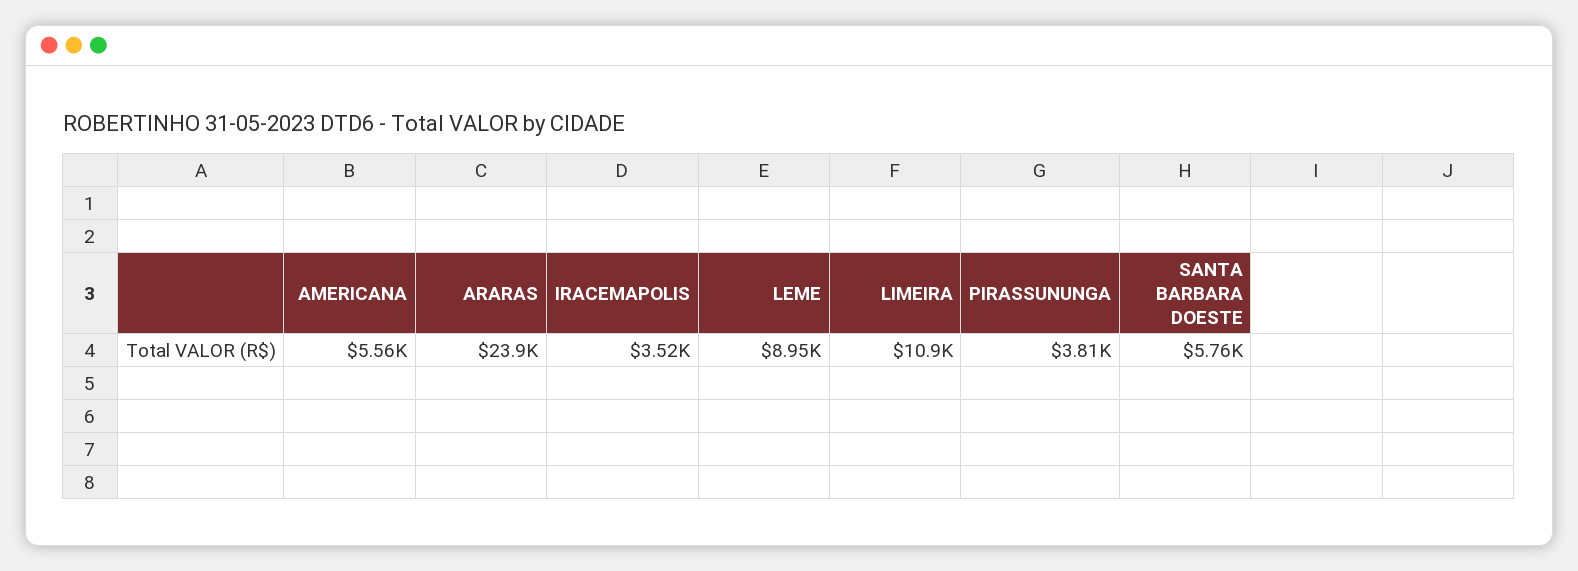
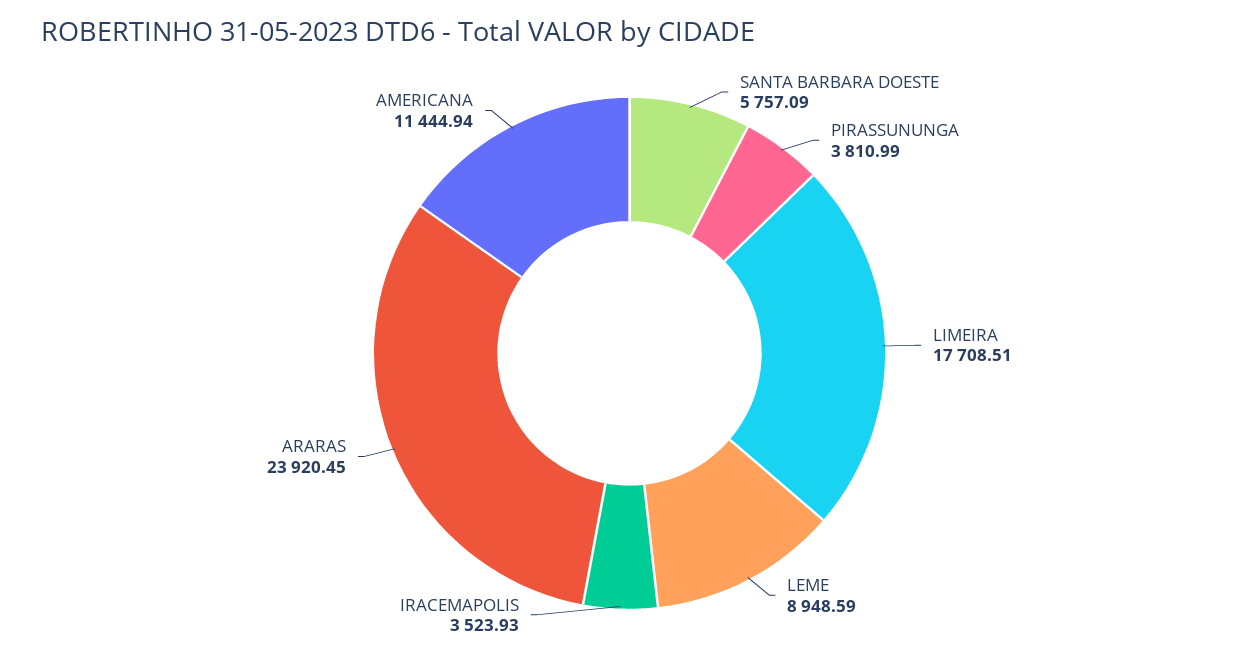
  {
-   "AMERICANA": 5560,
+   "AMERICANA": 11444.94,
    "ARARAS": 23920.45,
    "IRACEMAPOLIS": 3523.93,
    "LEME": 8948.59,
-   "LIMEIRA": 10900,
+   "LIMEIRA": 17708.51,
    "PIRASSUNUNGA": 3810.99,
    "SANTA BARBARA DOESTE": 5757.09
  }

